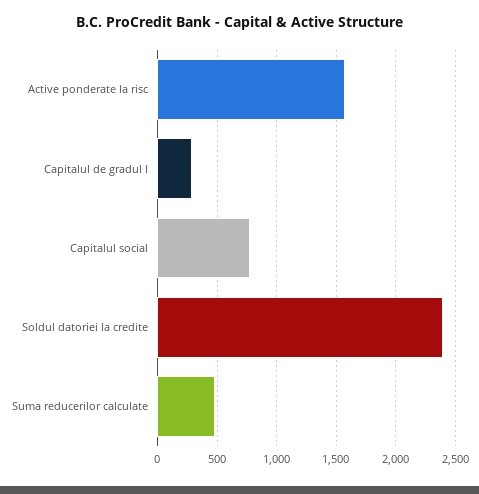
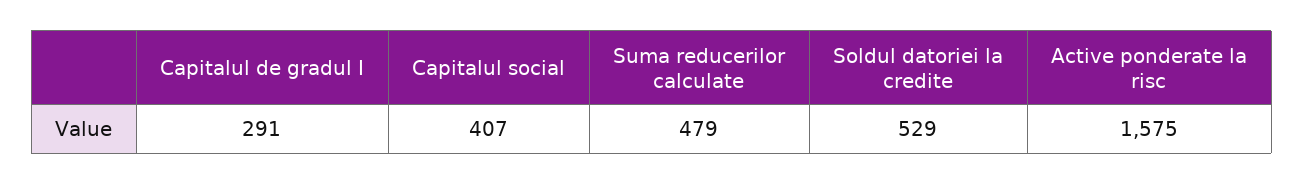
  {
    "Active ponderate la risc": 1575,
    "Capitalul de gradul I": 291,
-   "Capitalul social": 800,
+   "Capitalul social": 407,
-   "Soldul datoriei la credite": 2400,
+   "Soldul datoriei la credite": 529,
    "Suma reducerilor calculate": 479
  }

